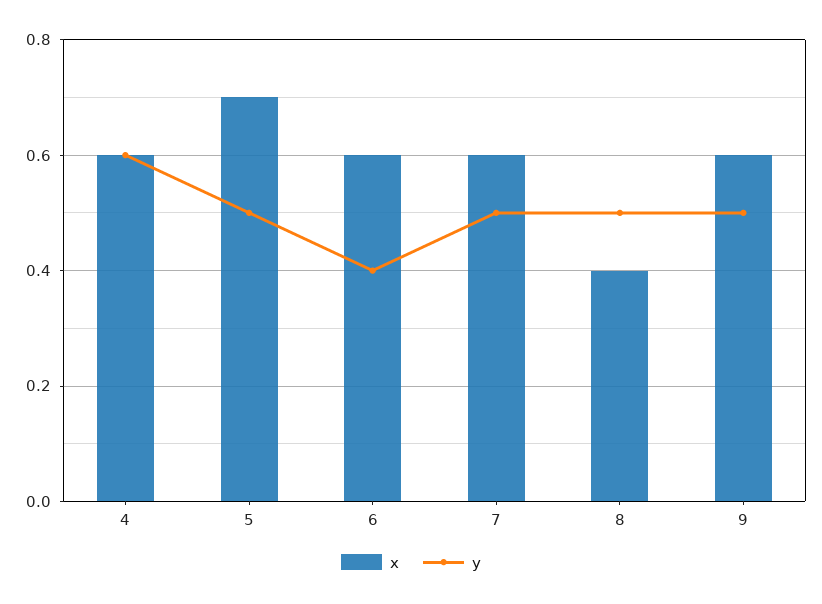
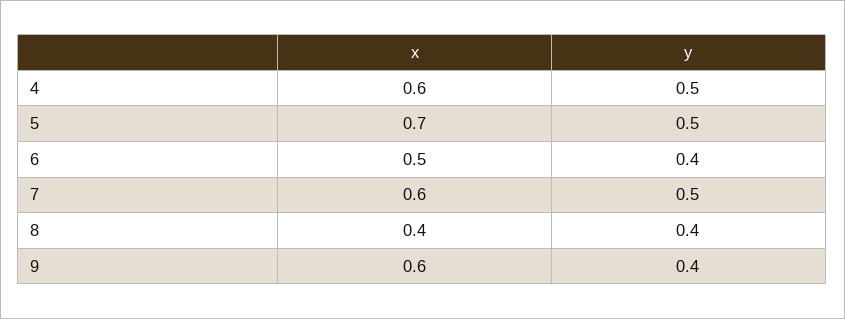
  {
    "x": {
      "4": 0.6,
      "5": 0.7,
-     "6": 0.6,
+     "6": 0.5,
      "7": 0.6,
      "8": 0.4,
      "9": 0.6
    },
    "y": {
-     "4": 0.6,
+     "4": 0.5,
      "5": 0.5,
      "6": 0.4,
      "7": 0.5,
-     "8": 0.5,
+     "8": 0.4,
-     "9": 0.5
+     "9": 0.4
    }
  }

